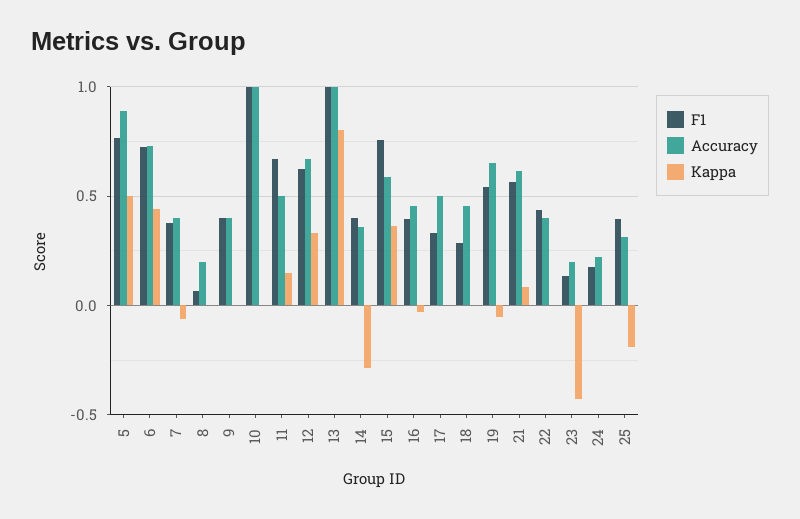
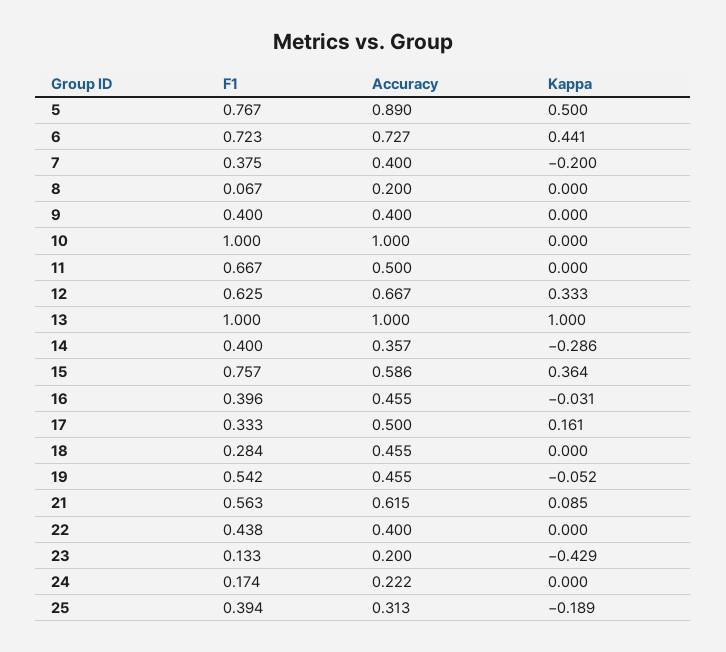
  {
    "F1": {
      "5": 0.767,
      "6": 0.723,
      "7": 0.375,
      "8": 0.067,
      "9": 0.4,
      "10": 1,
      "11": 0.667,
      "12": 0.625,
      "13": 1,
      "14": 0.4,
      "15": 0.757,
      "16": 0.396,
      "17": 0.333,
      "18": 0.284,
      "19": 0.542,
      "21": 0.563,
      "22": 0.438,
      "23": 0.133,
      "24": 0.174,
      "25": 0.394
    },
    "Accuracy": {
      "5": 0.89,
      "6": 0.727,
      "7": 0.4,
      "8": 0.2,
      "9": 0.4,
      "10": 1,
      "11": 0.5,
      "12": 0.667,
      "13": 1,
      "14": 0.357,
      "15": 0.586,
      "16": 0.455,
      "17": 0.5,
      "18": 0.455,
-     "19": 0.65,
+     "19": 0.455,
      "21": 0.615,
      "22": 0.4,
      "23": 0.2,
      "24": 0.222,
      "25": 0.313
    },
    "Kappa": {
      "5": 0.5,
      "6": 0.441,
-     "7": -0.05,
+     "7": -0.2,
      "8": 0,
      "9": 0,
      "10": 0,
-     "11": 0.15,
+     "11": 0,
      "12": 0.333,
-     "13": 0.8,
+     "13": 1,
      "14": -0.286,
      "15": 0.364,
      "16": -0.031,
-     "17": 0,
+     "17": 0.161,
      "18": 0,
      "19": -0.052,
      "21": 0.085,
      "22": 0,
      "23": -0.429,
      "24": 0,
      "25": -0.189
    }
  }

